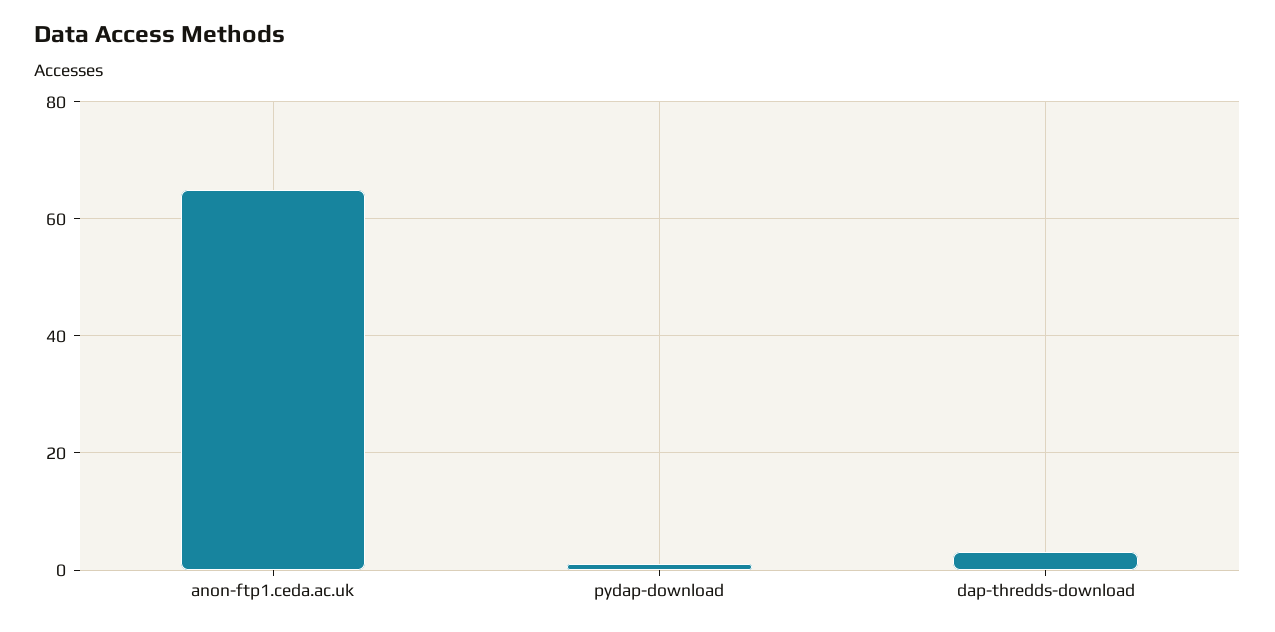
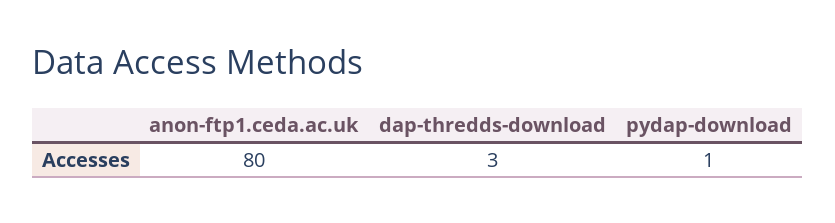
  {
-   "anon-ftp1.ceda.ac.uk": 65,
+   "anon-ftp1.ceda.ac.uk": 80,
    "pydap-download": 1,
    "dap-thredds-download": 3
  }

